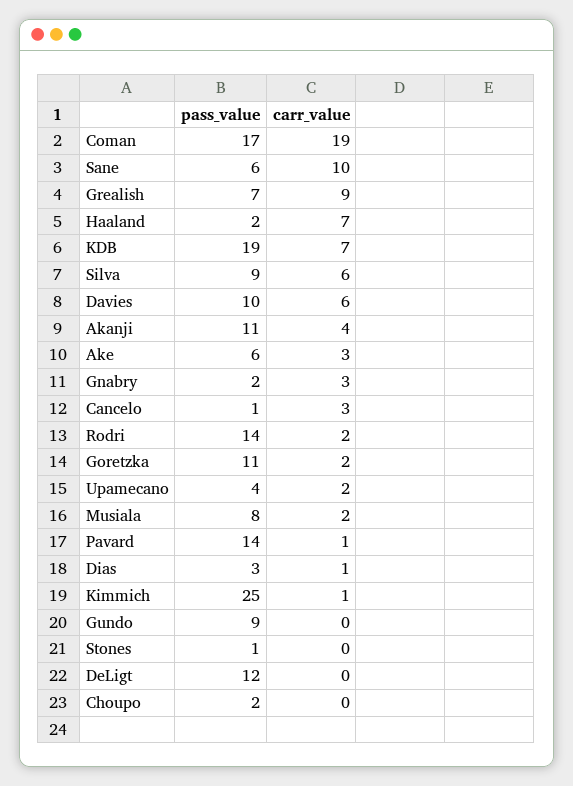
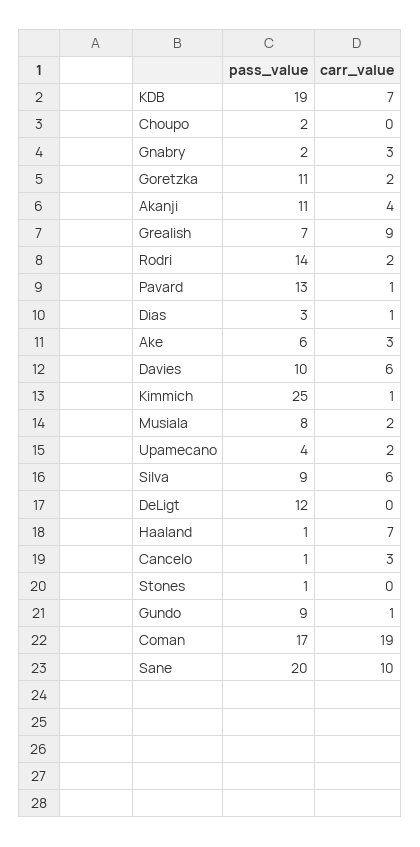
  {
    "pass_value": {
      "Coman": 17,
-     "Sane": 6,
+     "Sane": 20,
      "Grealish": 7,
-     "Haaland": 2,
+     "Haaland": 1,
      "KDB": 19,
      "Silva": 9,
      "Davies": 10,
      "Akanji": 11,
      "Ake": 6,
      "Gnabry": 2,
      "Cancelo": 1,
      "Rodri": 14,
      "Goretzka": 11,
      "Upamecano": 4,
      "Musiala": 8,
-     "Pavard": 14,
+     "Pavard": 13,
      "Dias": 3,
      "Kimmich": 25,
      "Gundo": 9,
      "Stones": 1,
      "DeLigt": 12,
      "Choupo": 2
    },
    "carr_value": {
      "Coman": 19,
      "Sane": 10,
      "Grealish": 9,
      "Haaland": 7,
      "KDB": 7,
      "Silva": 6,
      "Davies": 6,
      "Akanji": 4,
      "Ake": 3,
      "Gnabry": 3,
      "Cancelo": 3,
      "Rodri": 2,
      "Goretzka": 2,
      "Upamecano": 2,
      "Musiala": 2,
      "Pavard": 1,
      "Dias": 1,
      "Kimmich": 1,
-     "Gundo": 0,
+     "Gundo": 1,
      "Stones": 0,
      "DeLigt": 0,
      "Choupo": 0
    }
  }

